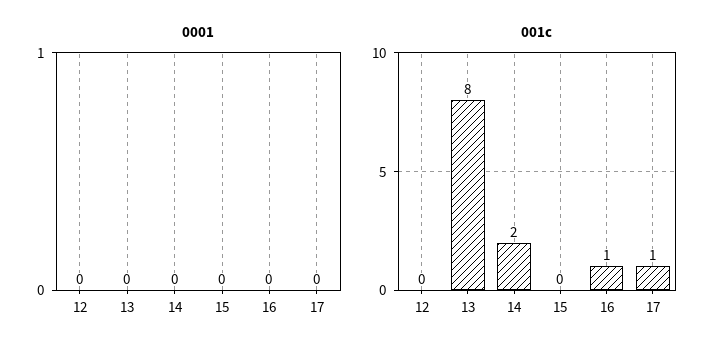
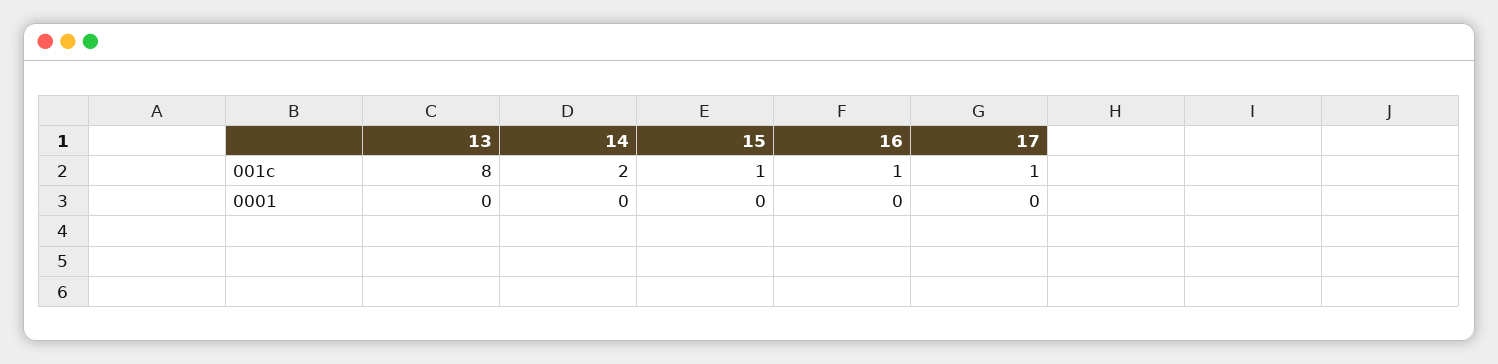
  {
    "0001": {
-     "12": 0,
      "13": 0,
      "14": 0,
      "15": 0,
      "16": 0,
      "17": 0
    },
    "001c": {
-     "12": 0,
      "13": 8,
      "14": 2,
-     "15": 0,
+     "15": 1,
      "16": 1,
      "17": 1
    }
  }

